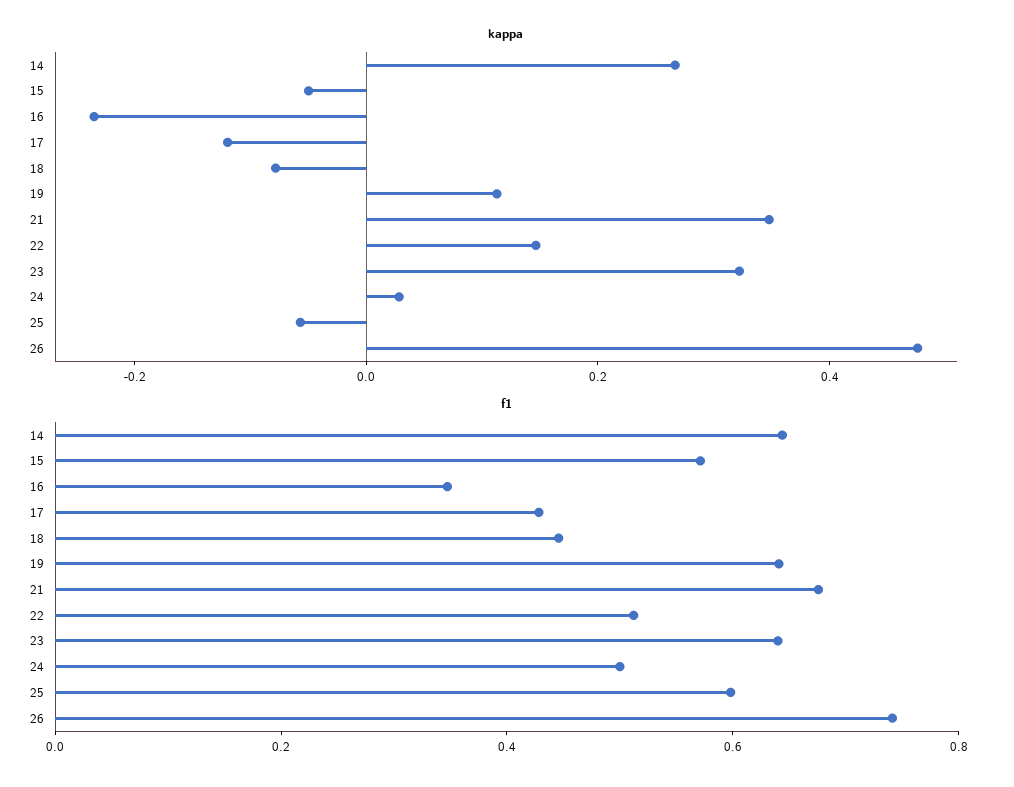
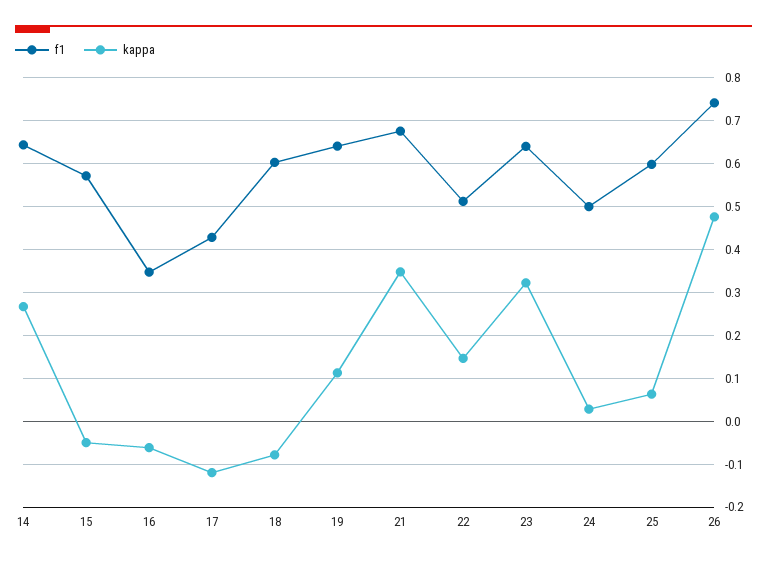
  {
    "kappa": {
      "14": 0.26,
      "15": -0.06,
-     "16": -0.25,
+     "16": -0.06,
      "17": -0.12,
      "18": -0.08,
      "19": 0.12,
      "21": 0.34,
      "22": 0.14,
      "23": 0.32,
      "24": 0.02,
-     "25": -0.05,
+     "25": 0.06,
      "26": 0.48
    },
    "f1": {
      "14": 0.64,
      "15": 0.58,
      "16": 0.34,
      "17": 0.42,
-     "18": 0.45,
+     "18": 0.6,
      "19": 0.64,
      "21": 0.68,
      "22": 0.52,
      "23": 0.64,
      "24": 0.5,
      "25": 0.6,
      "26": 0.74
    }
  }

